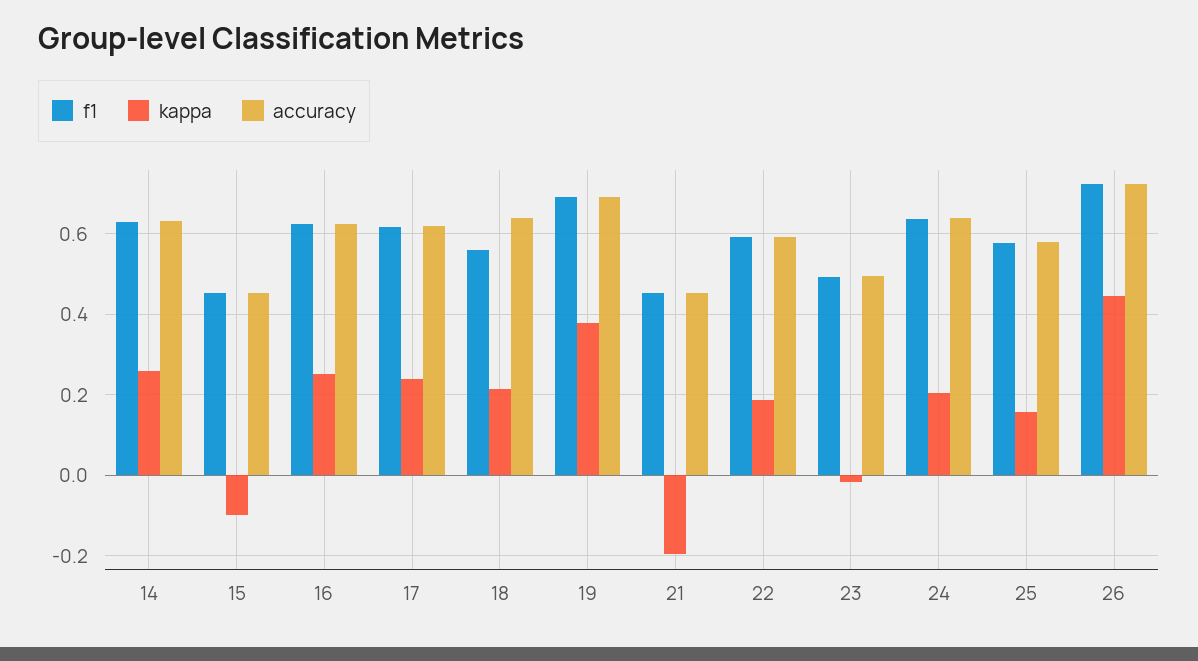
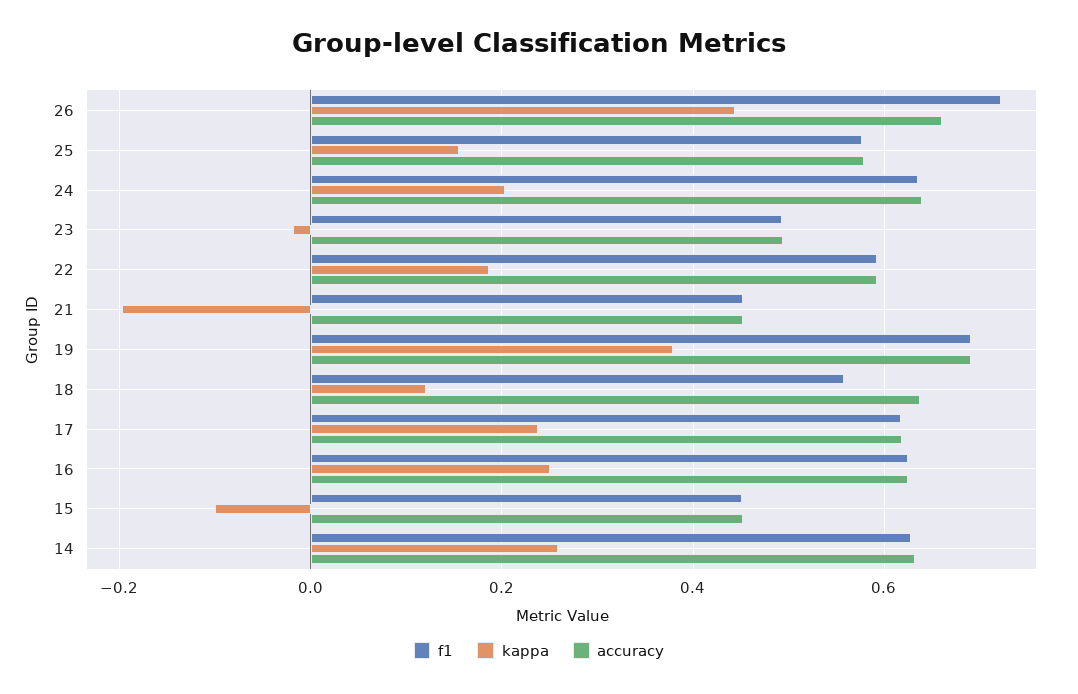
  {
    "f1": {
      "14": 0.62,
      "15": 0.46,
      "16": 0.62,
      "17": 0.62,
      "18": 0.56,
      "19": 0.7,
      "21": 0.46,
      "22": 0.6,
      "23": 0.5,
      "24": 0.64,
      "25": 0.58,
      "26": 0.72
    },
    "kappa": {
      "14": 0.26,
      "15": -0.1,
      "16": 0.26,
      "17": 0.24,
-     "18": 0.22,
+     "18": 0.12,
      "19": 0.38,
      "21": -0.2,
      "22": 0.18,
      "23": -0.02,
      "24": 0.2,
      "25": 0.16,
      "26": 0.44
    },
    "accuracy": {
      "14": 0.64,
      "15": 0.46,
      "16": 0.62,
      "17": 0.62,
      "18": 0.64,
      "19": 0.7,
      "21": 0.46,
      "22": 0.6,
      "23": 0.5,
      "24": 0.64,
      "25": 0.58,
-     "26": 0.72
+     "26": 0.66
    }
  }

